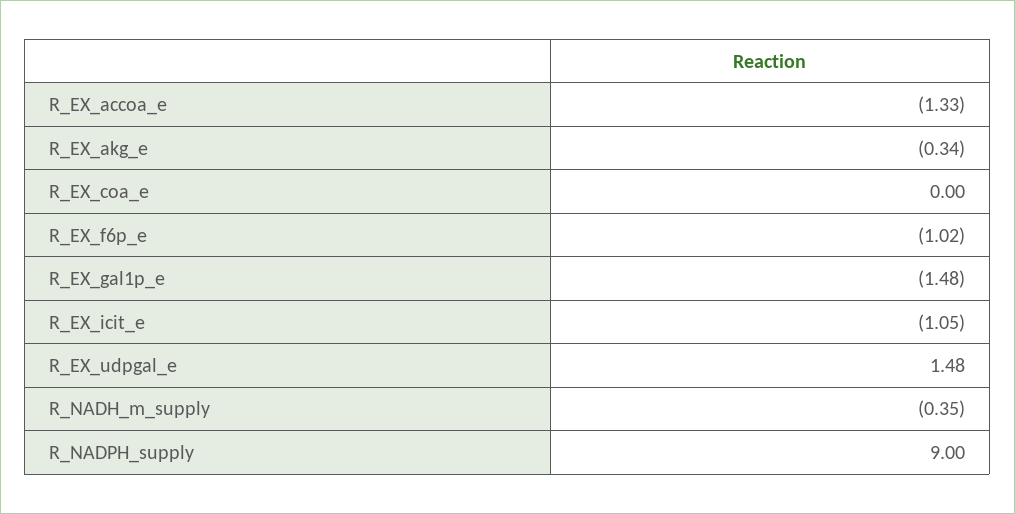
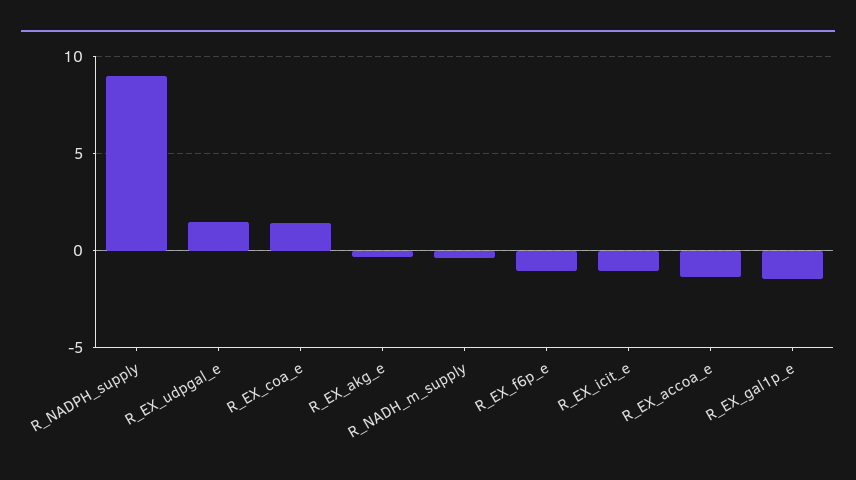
  {
    "R_EX_accoa_e": -1.33,
    "R_EX_akg_e": -0.34,
-   "R_EX_coa_e": 0,
+   "R_EX_coa_e": 1.5,
    "R_EX_f6p_e": -1.02,
    "R_EX_gal1p_e": -1.48,
    "R_EX_icit_e": -1.05,
    "R_EX_udpgal_e": 1.48,
    "R_NADH_m_supply": -0.35,
    "R_NADPH_supply": 9
  }

